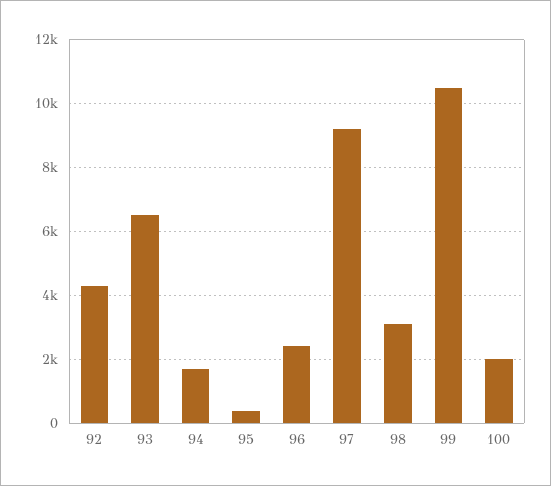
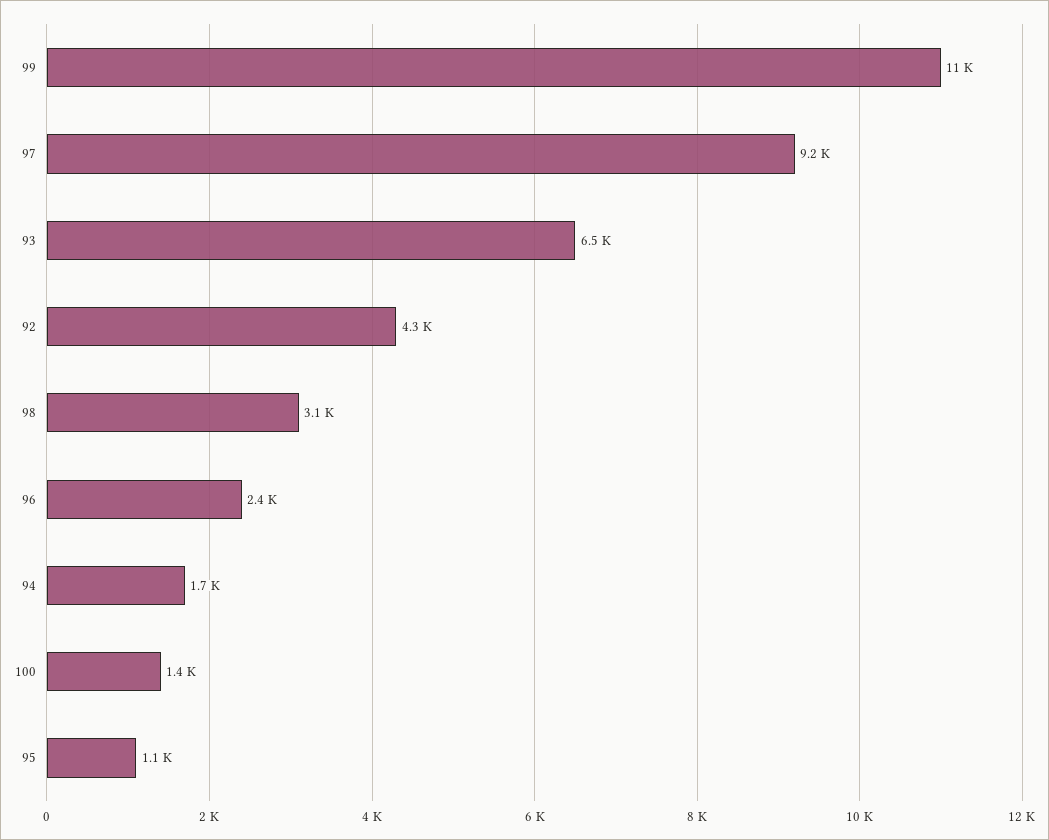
  {
    "92": 4300,
    "93": 6500,
    "94": 1700,
-   "95": 400,
+   "95": 1100,
    "96": 2400,
    "97": 9200,
    "98": 3100,
    "99": 11000,
-   "100": 2000
+   "100": 1400
  }

